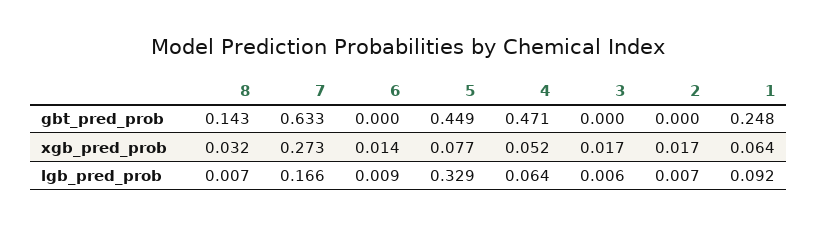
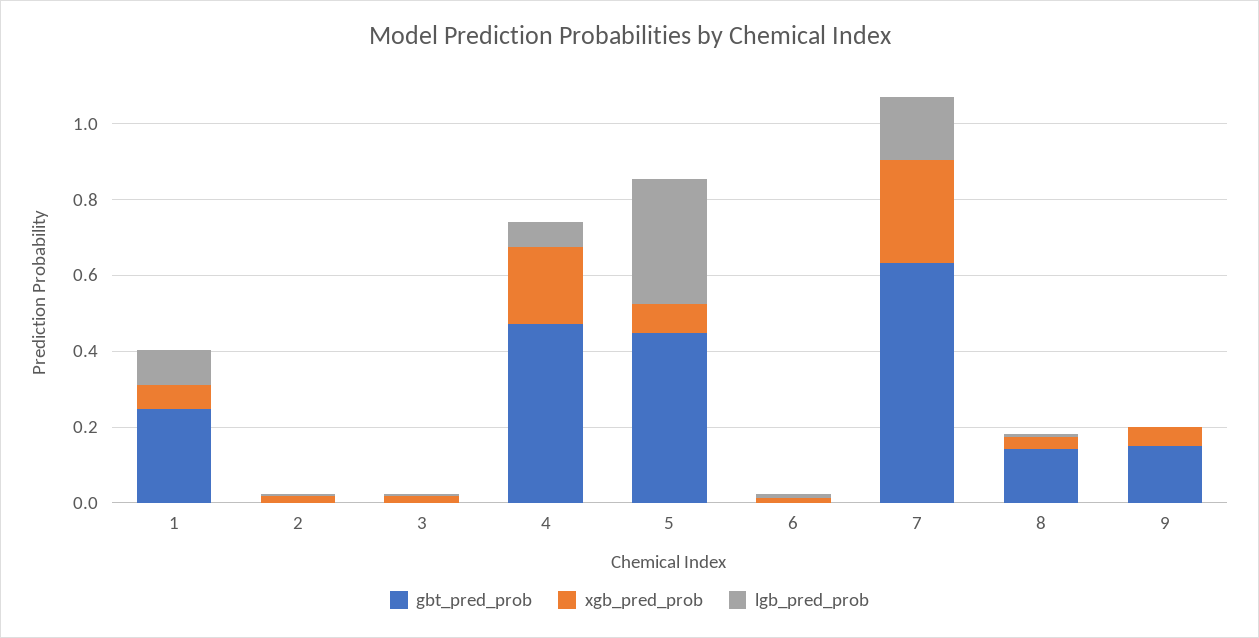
  {
    "gbt_pred_prob": {
      "8": 0.143,
      "7": 0.633,
      "6": 0,
      "5": 0.449,
      "4": 0.471,
      "3": 0,
      "2": 0,
-     "1": 0.248
+     "1": 0.248,
+     "9": 0.15
    },
    "xgb_pred_prob": {
      "8": 0.032,
      "7": 0.273,
      "6": 0.014,
      "5": 0.077,
-     "4": 0.052,
+     "4": 0.2,
      "3": 0.017,
      "2": 0.017,
-     "1": 0.064
+     "1": 0.064,
+     "9": 0.05
    },
    "lgb_pred_prob": {
      "8": 0.007,
      "7": 0.166,
      "6": 0.009,
      "5": 0.329,
      "4": 0.064,
      "3": 0.006,
      "2": 0.007,
-     "1": 0.092
+     "1": 0.092,
+     "9": 0
    }
  }

